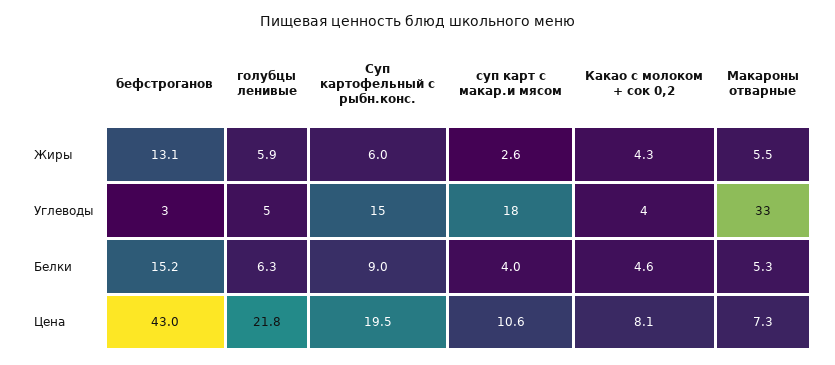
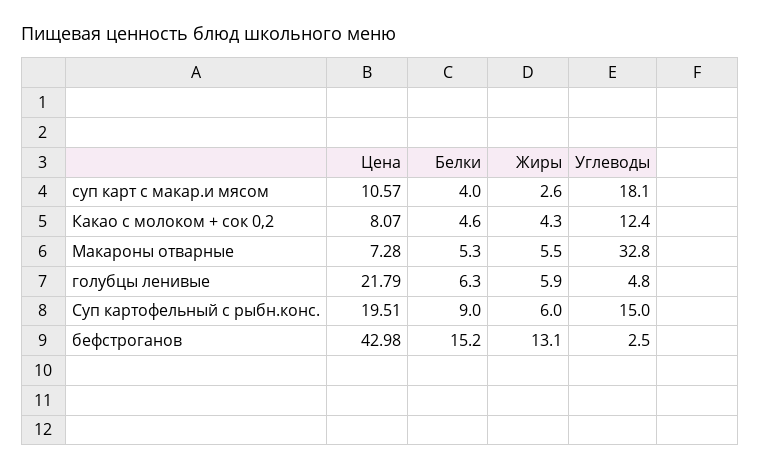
  {
    "бефстроганов": {
      "Жиры": 13.1,
      "Углеводы": 2.5,
      "Белки": 15.2,
      "Цена": 42.98
    },
    "голубцы ленивые": {
      "Жиры": 5.9,
      "Углеводы": 4.8,
      "Белки": 6.3,
      "Цена": 21.79
    },
    "Суп картофельный с рыбн.конс.": {
      "Жиры": 6,
      "Углеводы": 15,
      "Белки": 9,
      "Цена": 19.51
    },
    "суп карт с макар.и мясом": {
      "Жиры": 2.6,
      "Углеводы": 18.1,
      "Белки": 4,
      "Цена": 10.57
    },
    "Какао с молоком + сок 0,2": {
      "Жиры": 4.3,
-     "Углеводы": 4,
+     "Углеводы": 12.4,
      "Белки": 4.6,
      "Цена": 8.07
    },
    "Макароны отварные": {
      "Жиры": 5.5,
      "Углеводы": 32.8,
      "Белки": 5.3,
      "Цена": 7.28
    }
  }

